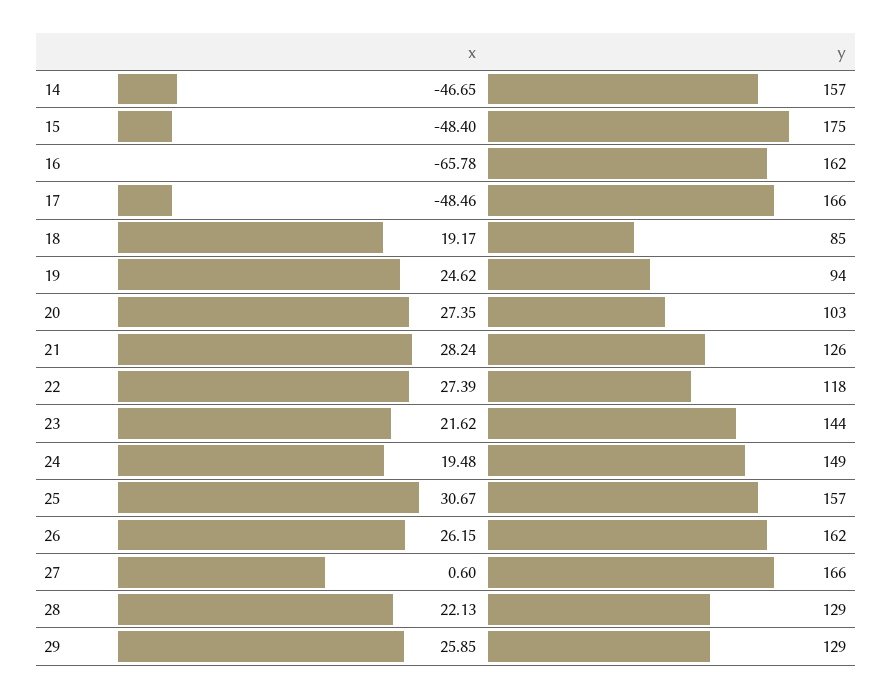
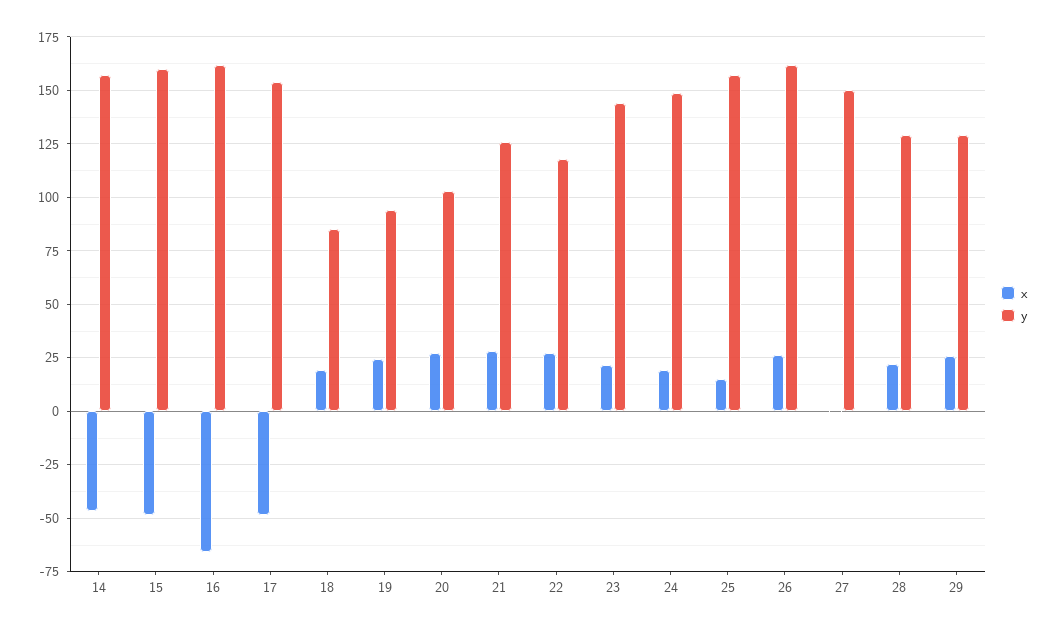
  {
    "x": {
      "14": -46.65,
      "15": -48.4,
      "16": -65.78,
      "17": -48.46,
      "18": 19.17,
      "19": 24.62,
      "20": 27.35,
      "21": 28.24,
      "22": 27.39,
      "23": 21.62,
      "24": 19.48,
-     "25": 30.67,
+     "25": 15,
      "26": 26.15,
      "27": 0.6,
      "28": 22.13,
      "29": 25.85
    },
    "y": {
      "14": 157,
-     "15": 175,
+     "15": 160,
      "16": 162,
-     "17": 166,
+     "17": 155,
      "18": 85,
      "19": 94,
      "20": 103,
      "21": 126,
      "22": 118,
      "23": 144,
      "24": 149,
      "25": 157,
      "26": 162,
-     "27": 166,
+     "27": 150,
      "28": 129,
      "29": 129
    }
  }

